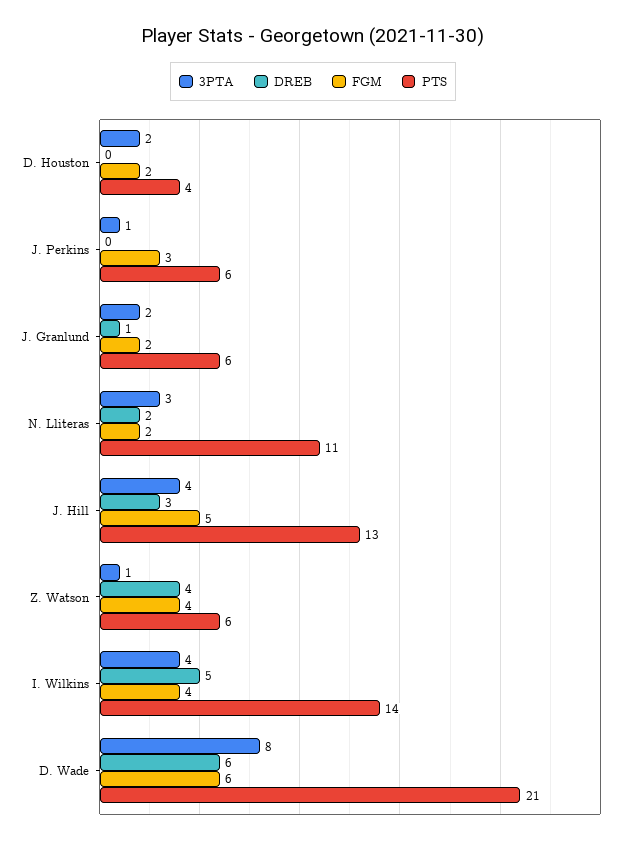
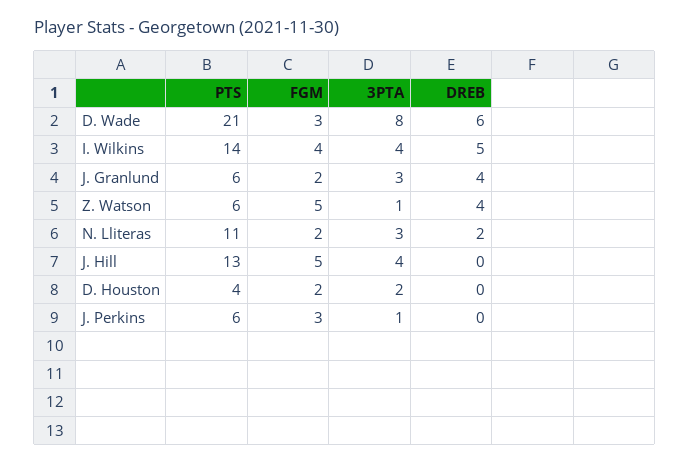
  {
    "3PTA": {
      "D. Houston": 2,
      "J. Perkins": 1,
-     "J. Granlund": 2,
+     "J. Granlund": 3,
      "N. Lliteras": 3,
      "J. Hill": 4,
      "Z. Watson": 1,
      "I. Wilkins": 4,
      "D. Wade": 8
    },
    "DREB": {
      "D. Houston": 0,
      "J. Perkins": 0,
-     "J. Granlund": 1,
+     "J. Granlund": 4,
      "N. Lliteras": 2,
-     "J. Hill": 3,
+     "J. Hill": 0,
      "Z. Watson": 4,
      "I. Wilkins": 5,
      "D. Wade": 6
    },
    "FGM": {
      "D. Houston": 2,
      "J. Perkins": 3,
      "J. Granlund": 2,
      "N. Lliteras": 2,
      "J. Hill": 5,
-     "Z. Watson": 4,
+     "Z. Watson": 5,
      "I. Wilkins": 4,
-     "D. Wade": 6
+     "D. Wade": 3
    },
    "PTS": {
      "D. Houston": 4,
      "J. Perkins": 6,
      "J. Granlund": 6,
      "N. Lliteras": 11,
      "J. Hill": 13,
      "Z. Watson": 6,
      "I. Wilkins": 14,
      "D. Wade": 21
    }
  }

